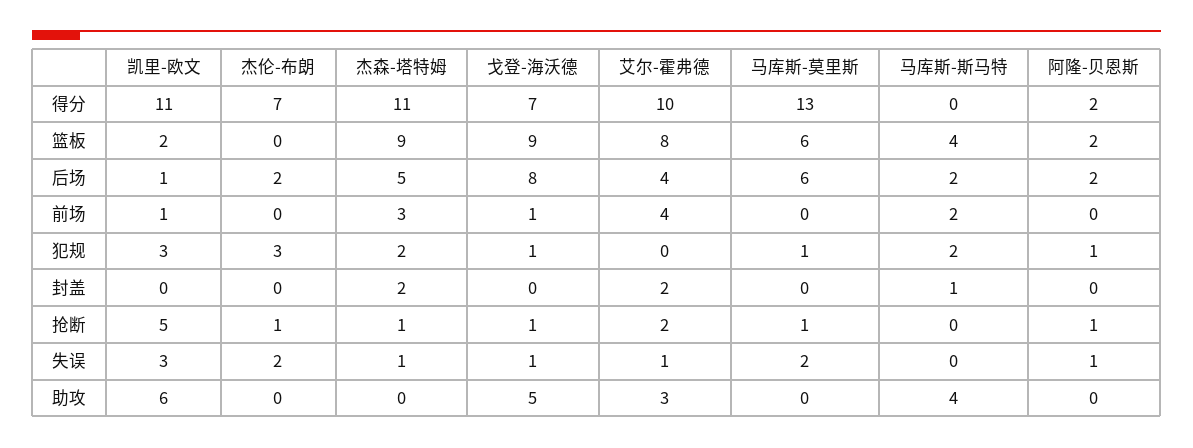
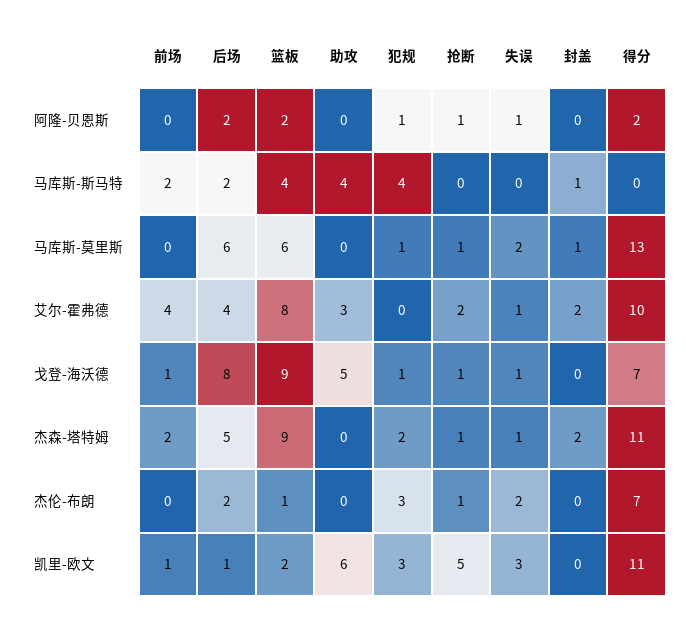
  {
    "凯里-欧文": {
      "得分": 11,
      "篮板": 2,
      "后场": 1,
      "前场": 1,
      "犯规": 3,
      "封盖": 0,
      "抢断": 5,
      "失误": 3,
      "助攻": 6
    },
    "杰伦-布朗": {
      "得分": 7,
-     "篮板": 0,
+     "篮板": 1,
      "后场": 2,
      "前场": 0,
      "犯规": 3,
      "封盖": 0,
      "抢断": 1,
      "失误": 2,
      "助攻": 0
    },
    "杰森-塔特姆": {
      "得分": 11,
      "篮板": 9,
      "后场": 5,
-     "前场": 3,
+     "前场": 2,
      "犯规": 2,
      "封盖": 2,
      "抢断": 1,
      "失误": 1,
      "助攻": 0
    },
    "戈登-海沃德": {
      "得分": 7,
      "篮板": 9,
      "后场": 8,
      "前场": 1,
      "犯规": 1,
      "封盖": 0,
      "抢断": 1,
      "失误": 1,
      "助攻": 5
    },
    "艾尔-霍弗德": {
      "得分": 10,
      "篮板": 8,
      "后场": 4,
      "前场": 4,
      "犯规": 0,
      "封盖": 2,
      "抢断": 2,
      "失误": 1,
      "助攻": 3
    },
    "马库斯-莫里斯": {
      "得分": 13,
      "篮板": 6,
      "后场": 6,
      "前场": 0,
      "犯规": 1,
-     "封盖": 0,
+     "封盖": 1,
      "抢断": 1,
      "失误": 2,
      "助攻": 0
    },
    "马库斯-斯马特": {
      "得分": 0,
      "篮板": 4,
      "后场": 2,
      "前场": 2,
-     "犯规": 2,
+     "犯规": 4,
      "封盖": 1,
      "抢断": 0,
      "失误": 0,
      "助攻": 4
    },
    "阿隆-贝恩斯": {
      "得分": 2,
      "篮板": 2,
      "后场": 2,
      "前场": 0,
      "犯规": 1,
      "封盖": 0,
      "抢断": 1,
      "失误": 1,
      "助攻": 0
    }
  }

